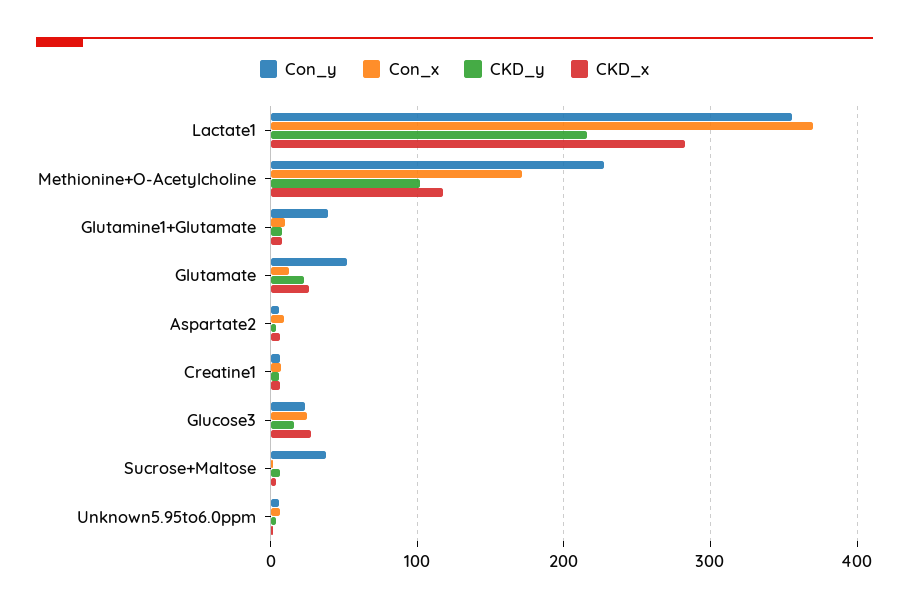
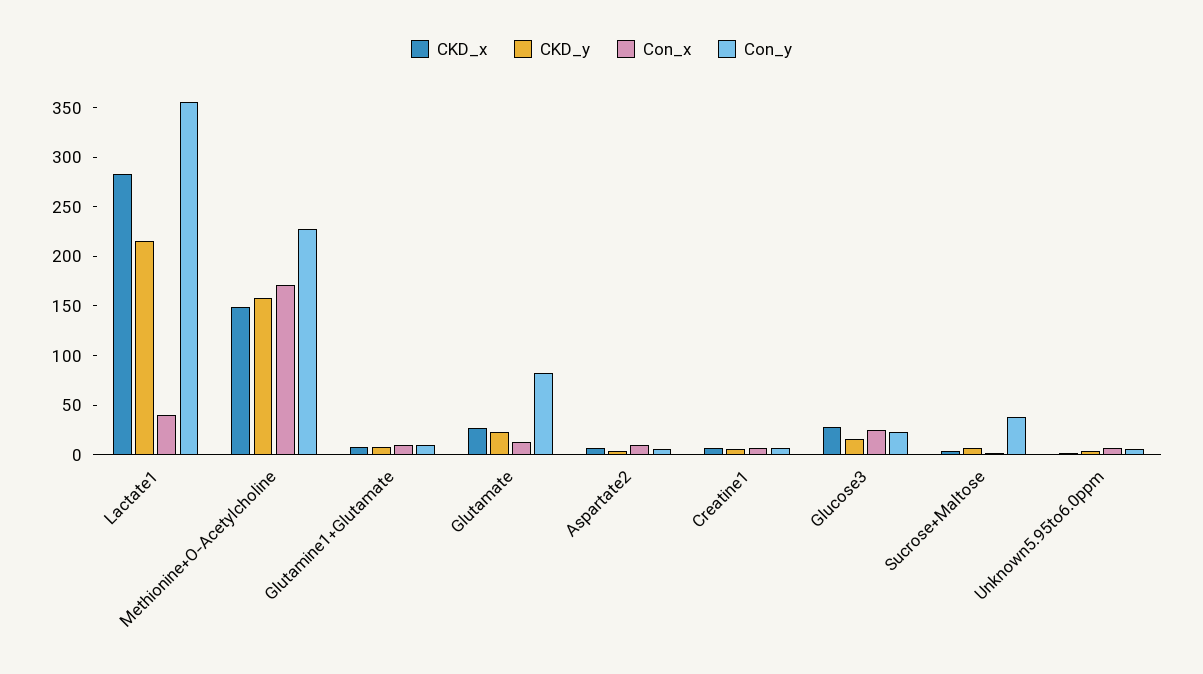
  {
    "Con_y": {
      "Lactate1": 360,
      "Methionine+O-Acetylcholine": 230,
-     "Glutamine1+Glutamate": 40,
+     "Glutamine1+Glutamate": 10,
-     "Glutamate": 50,
+     "Glutamate": 80,
      "Aspartate2": 10,
      "Creatine1": 10,
      "Glucose3": 20,
      "Sucrose+Maltose": 40,
      "Unknown5.95to6.0ppm": 10
    },
    "Con_x": {
-     "Lactate1": 370,
+     "Lactate1": 40,
      "Methionine+O-Acetylcholine": 170,
      "Glutamine1+Glutamate": 10,
      "Glutamate": 10,
      "Aspartate2": 10,
      "Creatine1": 10,
      "Glucose3": 20,
      "Sucrose+Maltose": 0,
      "Unknown5.95to6.0ppm": 10
    },
    "CKD_y": {
      "Lactate1": 220,
-     "Methionine+O-Acetylcholine": 100,
+     "Methionine+O-Acetylcholine": 160,
      "Glutamine1+Glutamate": 10,
      "Glutamate": 20,
      "Aspartate2": 0,
      "Creatine1": 10,
      "Glucose3": 20,
      "Sucrose+Maltose": 10,
      "Unknown5.95to6.0ppm": 0
    },
    "CKD_x": {
      "Lactate1": 280,
-     "Methionine+O-Acetylcholine": 120,
+     "Methionine+O-Acetylcholine": 150,
      "Glutamine1+Glutamate": 10,
      "Glutamate": 30,
      "Aspartate2": 10,
      "Creatine1": 10,
      "Glucose3": 30,
      "Sucrose+Maltose": 0,
      "Unknown5.95to6.0ppm": 0
    }
  }

